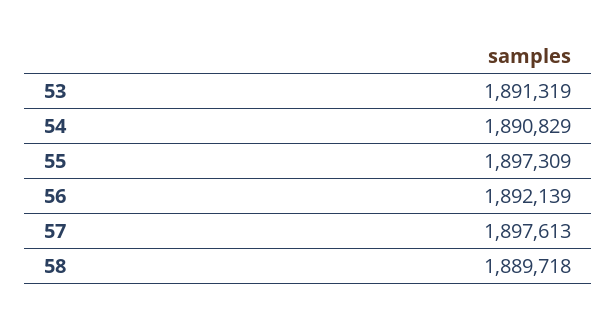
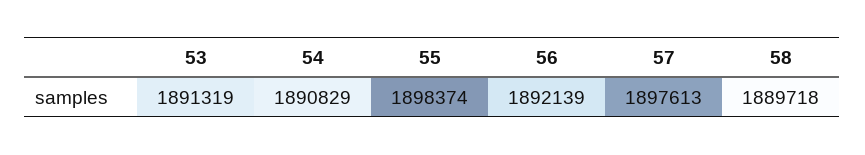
  {
    "53": 1891319,
    "54": 1890829,
-   "55": 1897309,
+   "55": 1898374,
    "56": 1892139,
    "57": 1897613,
    "58": 1889718
  }

